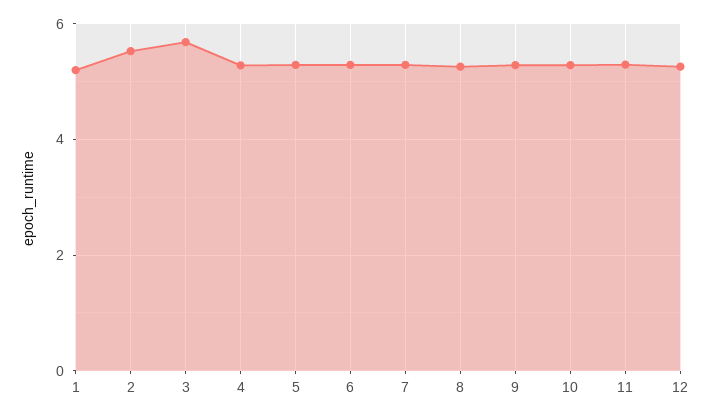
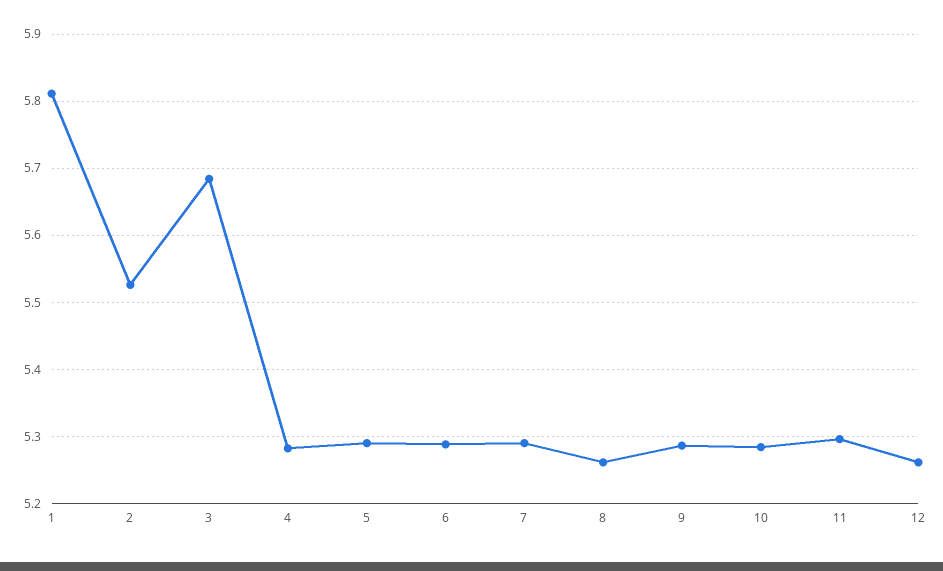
  {
-   "1": 5.2,
+   "1": 5.81,
    "2": 5.53,
    "3": 5.68,
    "4": 5.28,
    "5": 5.29,
    "6": 5.29,
    "7": 5.29,
    "8": 5.26,
    "9": 5.29,
    "10": 5.28,
    "11": 5.3,
    "12": 5.26
  }

